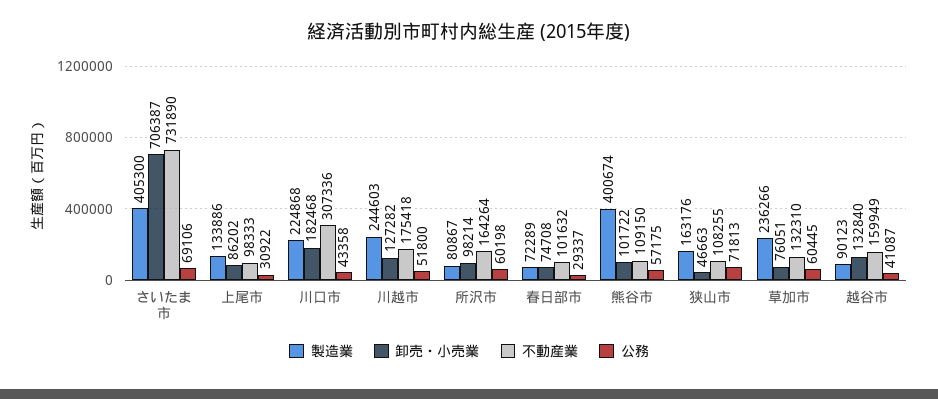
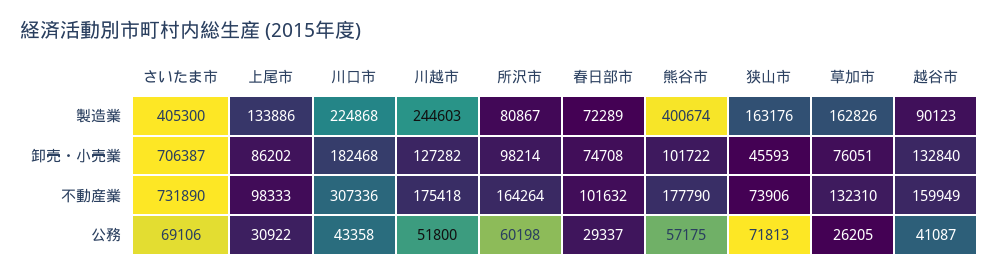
  {
    "製造業": {
      "さいたま市": 405300,
      "上尾市": 133886,
      "川口市": 224868,
      "川越市": 244603,
      "所沢市": 80867,
      "春日部市": 72289,
      "熊谷市": 400674,
      "狭山市": 163176,
-     "草加市": 236266,
+     "草加市": 162826,
      "越谷市": 90123
    },
    "卸売・小売業": {
      "さいたま市": 706387,
      "上尾市": 86202,
      "川口市": 182468,
      "川越市": 127282,
      "所沢市": 98214,
      "春日部市": 74708,
      "熊谷市": 101722,
-     "狭山市": 46663,
+     "狭山市": 45593,
      "草加市": 76051,
      "越谷市": 132840
    },
    "不動産業": {
      "さいたま市": 731890,
      "上尾市": 98333,
      "川口市": 307336,
      "川越市": 175418,
      "所沢市": 164264,
      "春日部市": 101632,
-     "熊谷市": 109150,
+     "熊谷市": 177790,
-     "狭山市": 108255,
+     "狭山市": 73906,
      "草加市": 132310,
      "越谷市": 159949
    },
    "公務": {
      "さいたま市": 69106,
      "上尾市": 30922,
      "川口市": 43358,
      "川越市": 51800,
      "所沢市": 60198,
      "春日部市": 29337,
      "熊谷市": 57175,
      "狭山市": 71813,
-     "草加市": 60445,
+     "草加市": 26205,
      "越谷市": 41087
    }
  }

